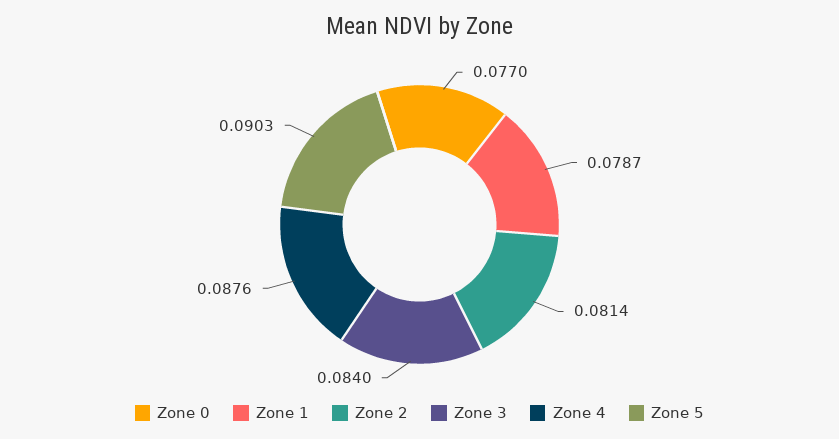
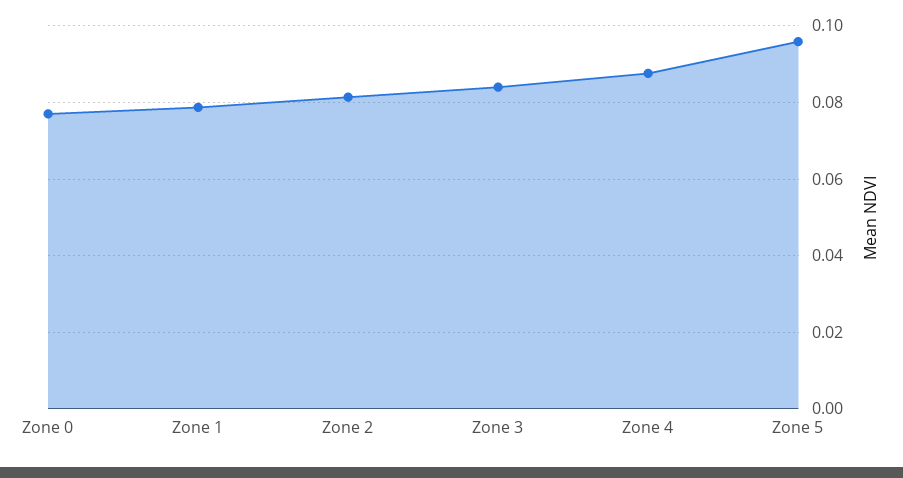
  {
    "Zone 0": 0.077,
    "Zone 1": 0.0787,
    "Zone 2": 0.0814,
    "Zone 3": 0.084,
    "Zone 4": 0.0876,
-   "Zone 5": 0.0903
+   "Zone 5": 0.096
  }

